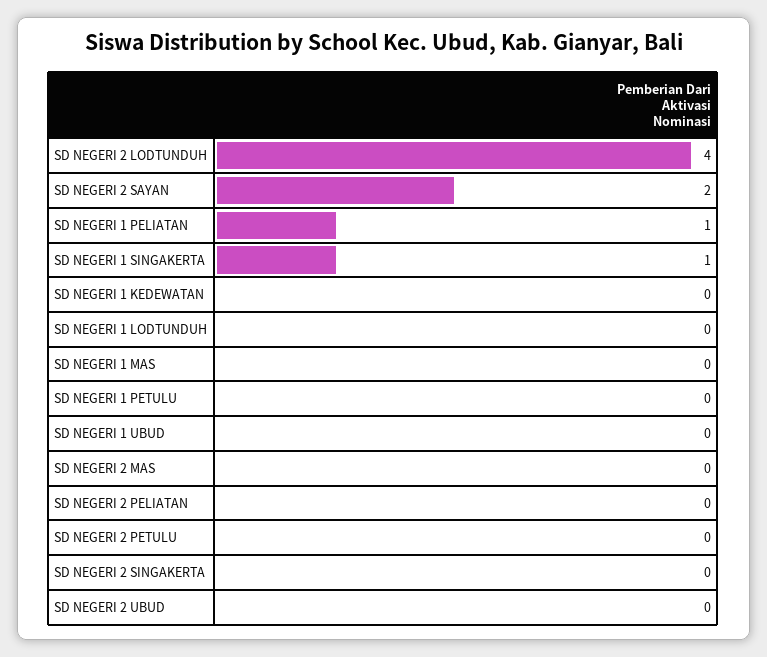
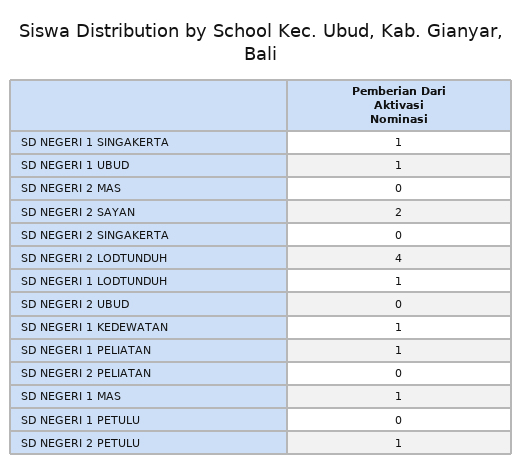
  {
    "SD NEGERI 2 LODTUNDUH": 4,
    "SD NEGERI 2 SAYAN": 2,
    "SD NEGERI 1 PELIATAN": 1,
    "SD NEGERI 1 SINGAKERTA": 1,
-   "SD NEGERI 1 KEDEWATAN": 0,
+   "SD NEGERI 1 KEDEWATAN": 1,
-   "SD NEGERI 1 LODTUNDUH": 0,
+   "SD NEGERI 1 LODTUNDUH": 1,
-   "SD NEGERI 1 MAS": 0,
+   "SD NEGERI 1 MAS": 1,
    "SD NEGERI 1 PETULU": 0,
-   "SD NEGERI 1 UBUD": 0,
+   "SD NEGERI 1 UBUD": 1,
    "SD NEGERI 2 MAS": 0,
    "SD NEGERI 2 PELIATAN": 0,
-   "SD NEGERI 2 PETULU": 0,
+   "SD NEGERI 2 PETULU": 1,
    "SD NEGERI 2 SINGAKERTA": 0,
    "SD NEGERI 2 UBUD": 0
  }

